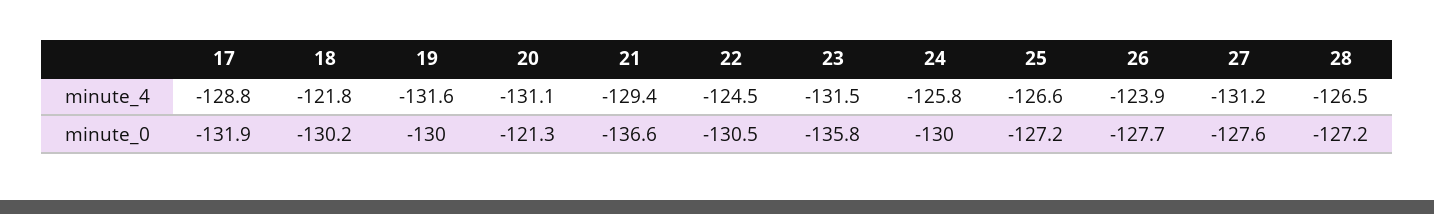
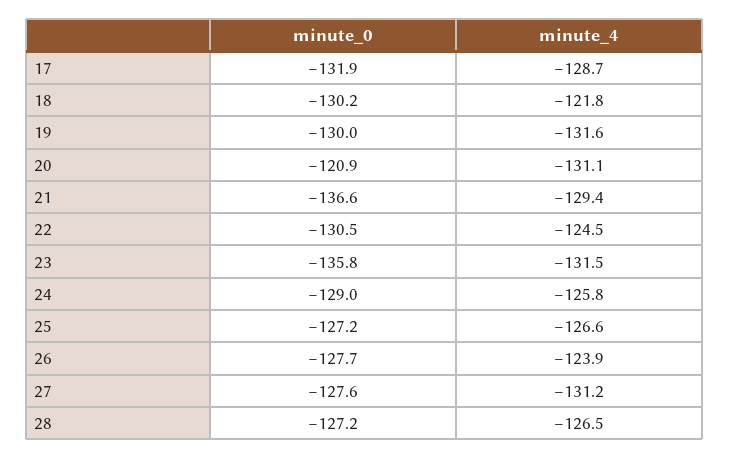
  {
    "17": {
-     "minute_4": -128.8,
+     "minute_4": -128.7,
      "minute_0": -131.9
    },
    "18": {
      "minute_4": -121.8,
      "minute_0": -130.2
    },
    "19": {
      "minute_4": -131.6,
      "minute_0": -130
    },
    "20": {
      "minute_4": -131.1,
-     "minute_0": -121.3
+     "minute_0": -120.9
    },
    "21": {
      "minute_4": -129.4,
      "minute_0": -136.6
    },
    "22": {
      "minute_4": -124.5,
      "minute_0": -130.5
    },
    "23": {
      "minute_4": -131.5,
      "minute_0": -135.8
    },
    "24": {
      "minute_4": -125.8,
-     "minute_0": -130
+     "minute_0": -129
    },
    "25": {
      "minute_4": -126.6,
      "minute_0": -127.2
    },
    "26": {
      "minute_4": -123.9,
      "minute_0": -127.7
    },
    "27": {
      "minute_4": -131.2,
      "minute_0": -127.6
    },
    "28": {
      "minute_4": -126.5,
      "minute_0": -127.2
    }
  }

